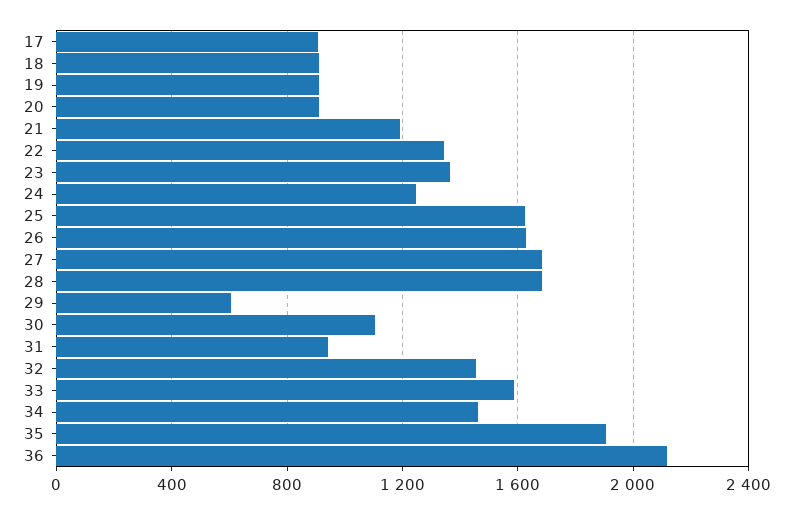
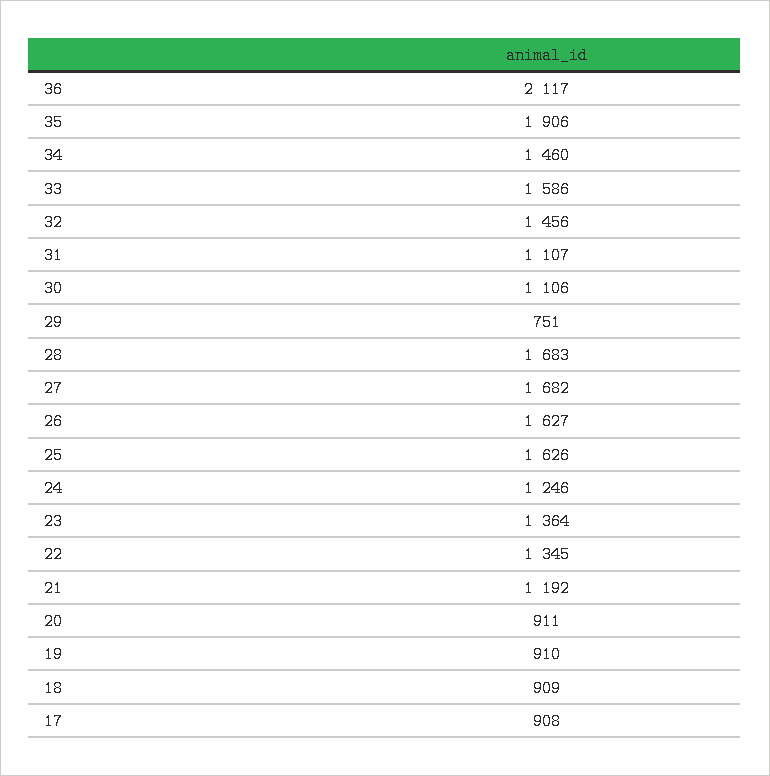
  {
    "17": 908,
    "18": 909,
    "19": 910,
    "20": 911,
    "21": 1192,
    "22": 1345,
    "23": 1364,
    "24": 1246,
    "25": 1626,
    "26": 1627,
    "27": 1682,
    "28": 1683,
-   "29": 600,
+   "29": 751,
    "30": 1106,
-   "31": 950,
+   "31": 1107,
    "32": 1456,
    "33": 1586,
    "34": 1460,
    "35": 1906,
    "36": 2117
  }

